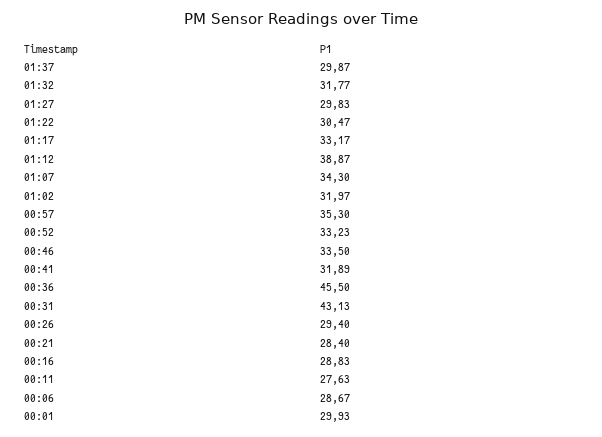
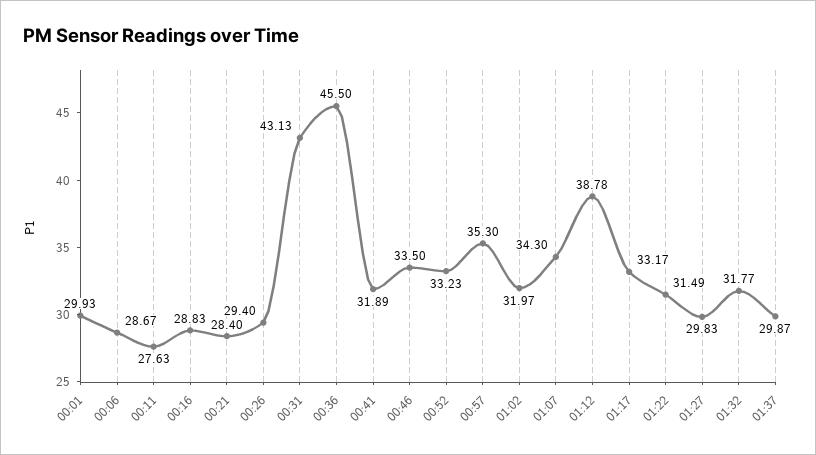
  {
    "01:37": 29.87,
    "01:32": 31.77,
    "01:27": 29.83,
-   "01:22": 30.47,
+   "01:22": 31.49,
    "01:17": 33.17,
-   "01:12": 38.87,
+   "01:12": 38.78,
    "01:07": 34.3,
    "01:02": 31.97,
    "00:57": 35.3,
    "00:52": 33.23,
    "00:46": 33.5,
    "00:41": 31.89,
    "00:36": 45.5,
    "00:31": 43.13,
    "00:26": 29.4,
    "00:21": 28.4,
    "00:16": 28.83,
    "00:11": 27.63,
    "00:06": 28.67,
    "00:01": 29.93
  }

